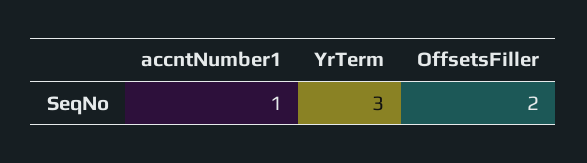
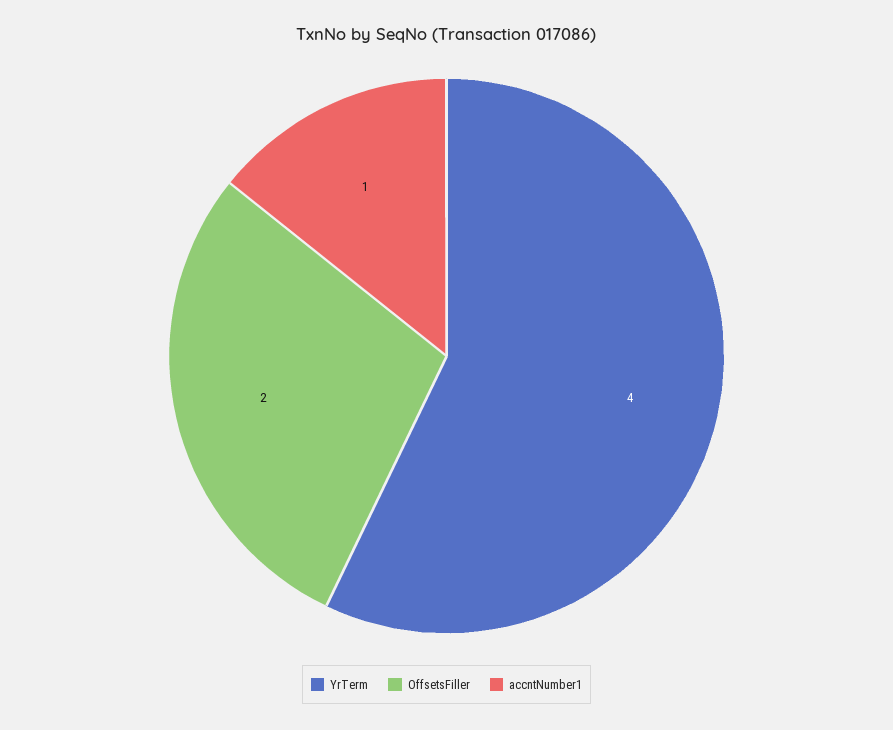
  {
    "accntNumber1": 1,
-   "YrTerm": 3,
+   "YrTerm": 4,
    "OffsetsFiller": 2
  }

